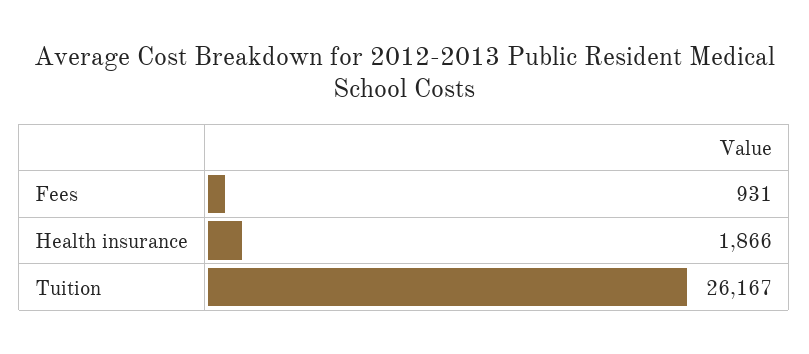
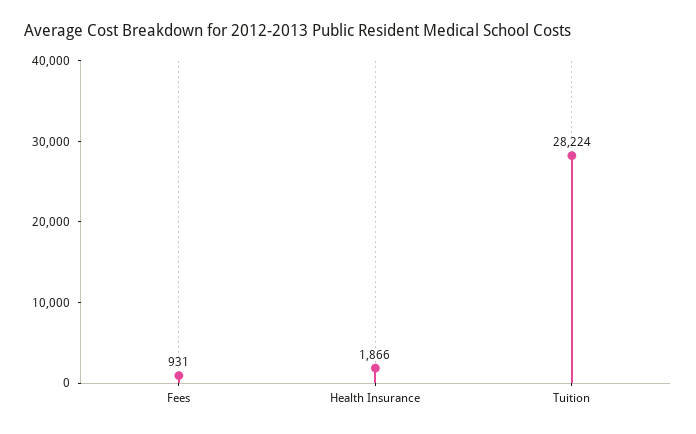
  {
    "Fees": 931,
    "Health insurance": 1866,
-   "Tuition": 26167
+   "Tuition": 28224
  }

